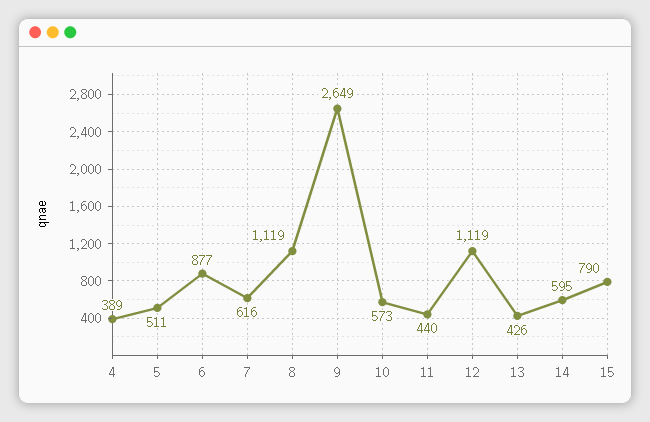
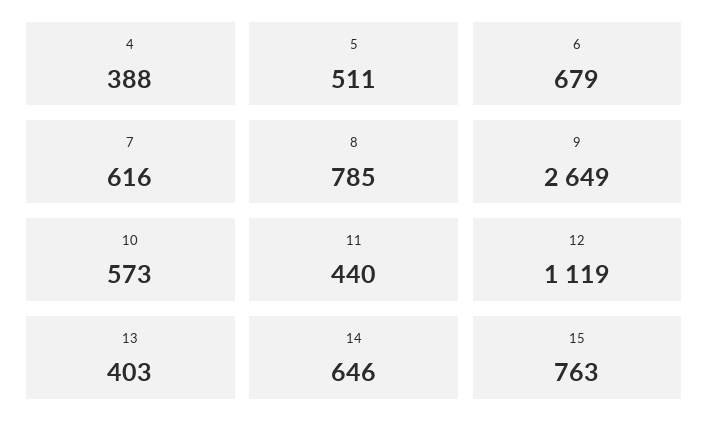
  {
-   "4": 389,
+   "4": 388,
    "5": 511,
-   "6": 877,
+   "6": 679,
    "7": 616,
-   "8": 1119,
+   "8": 785,
    "9": 2649,
    "10": 573,
    "11": 440,
    "12": 1119,
-   "13": 426,
+   "13": 403,
-   "14": 595,
+   "14": 646,
-   "15": 790
+   "15": 763
  }

